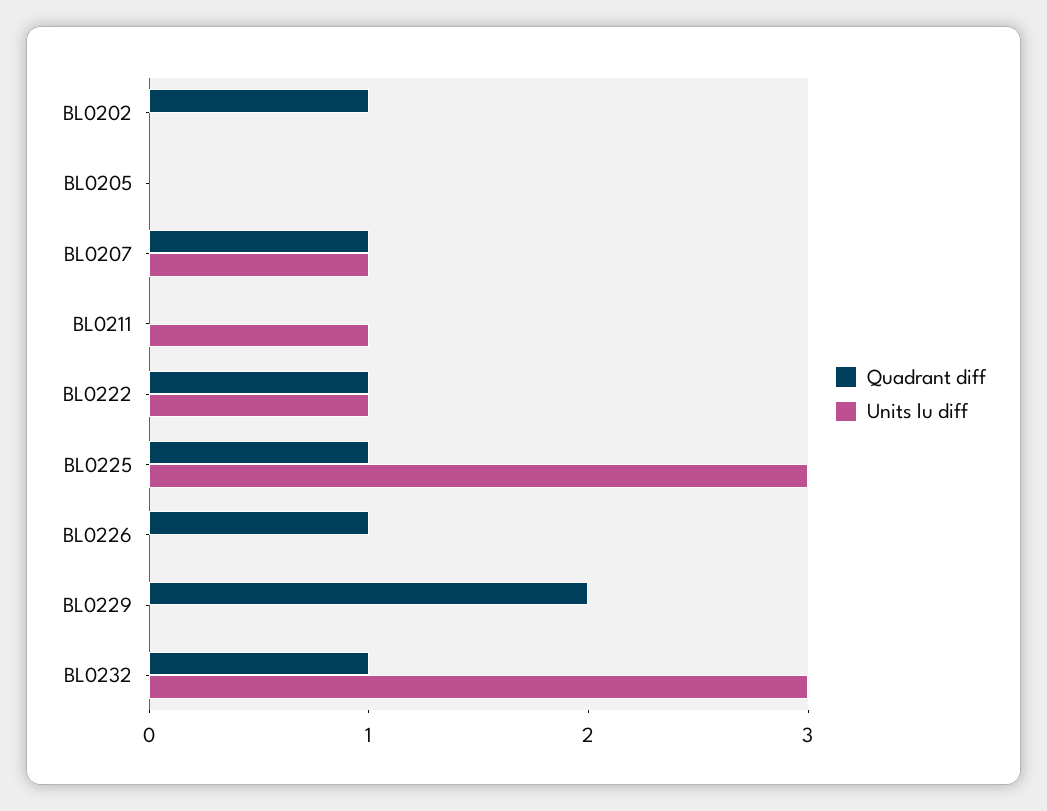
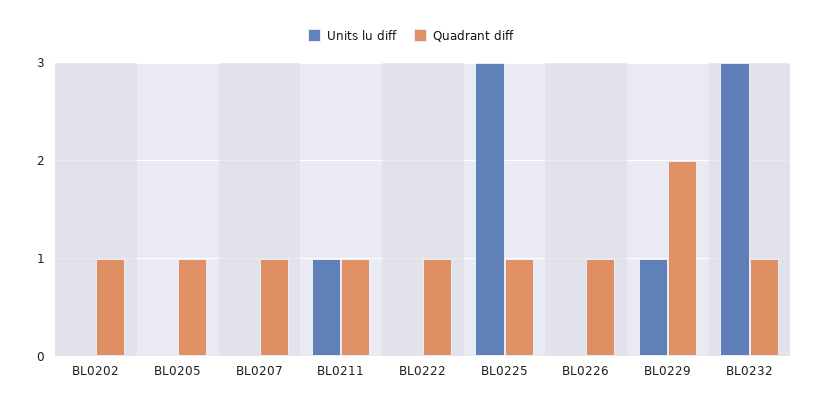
  {
    "Quadrant diff": {
      "BL0202": 1,
-     "BL0205": 0,
+     "BL0205": 1,
      "BL0207": 1,
-     "BL0211": 0,
+     "BL0211": 1,
      "BL0222": 1,
      "BL0225": 1,
      "BL0226": 1,
      "BL0229": 2,
      "BL0232": 1
    },
    "Units lu diff": {
      "BL0202": 0,
      "BL0205": 0,
-     "BL0207": 1,
+     "BL0207": 0,
      "BL0211": 1,
-     "BL0222": 1,
+     "BL0222": 0,
      "BL0225": 3,
      "BL0226": 0,
-     "BL0229": 0,
+     "BL0229": 1,
      "BL0232": 3
    }
  }

